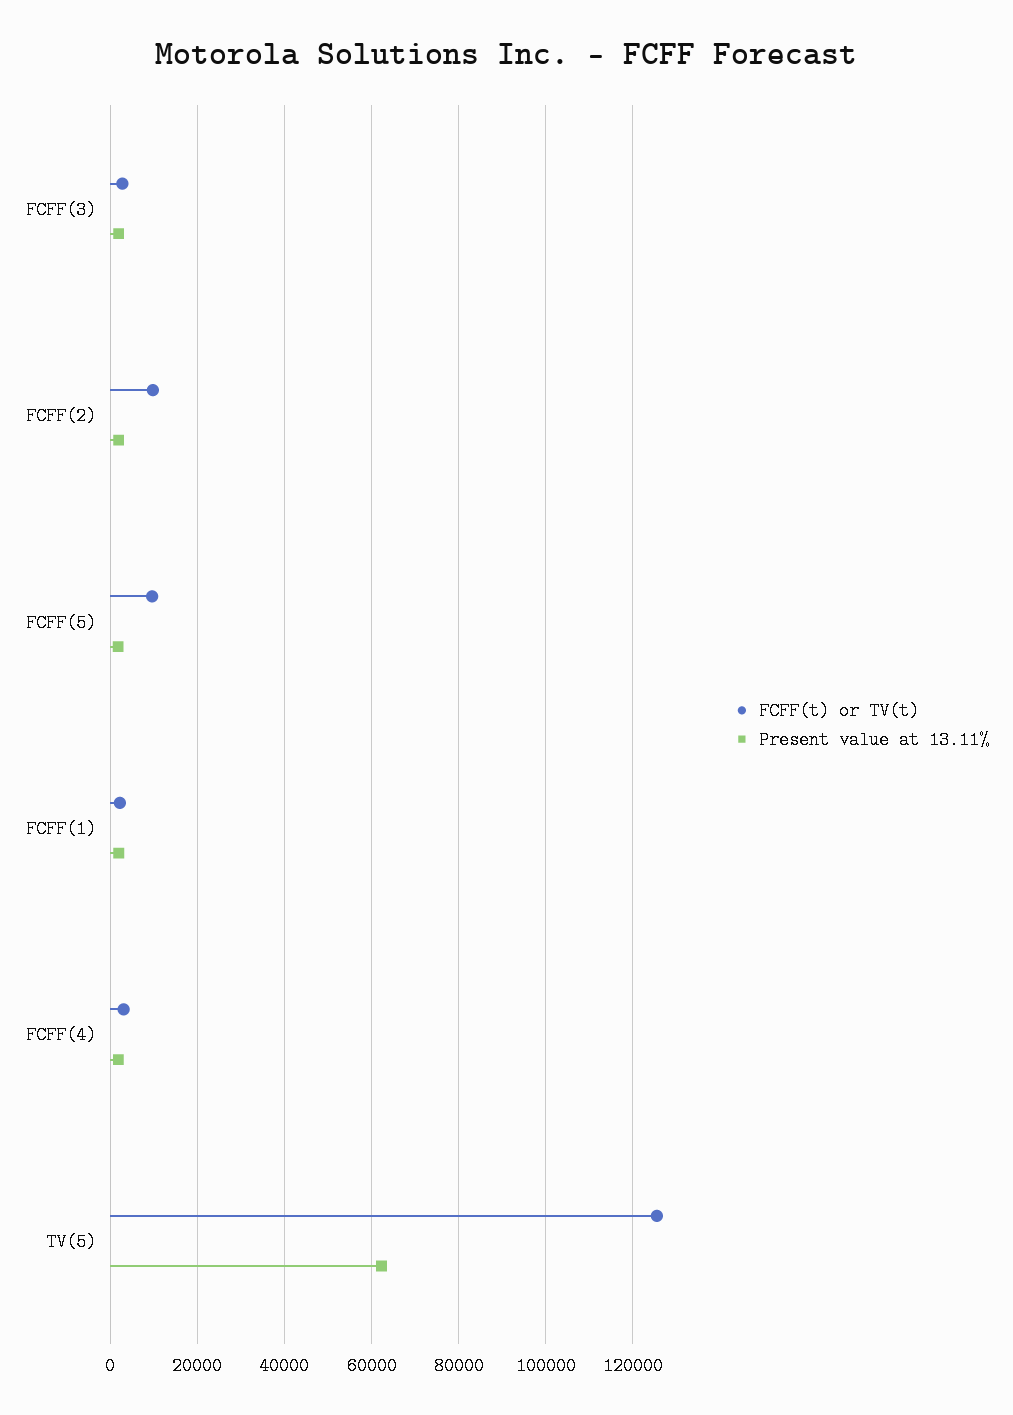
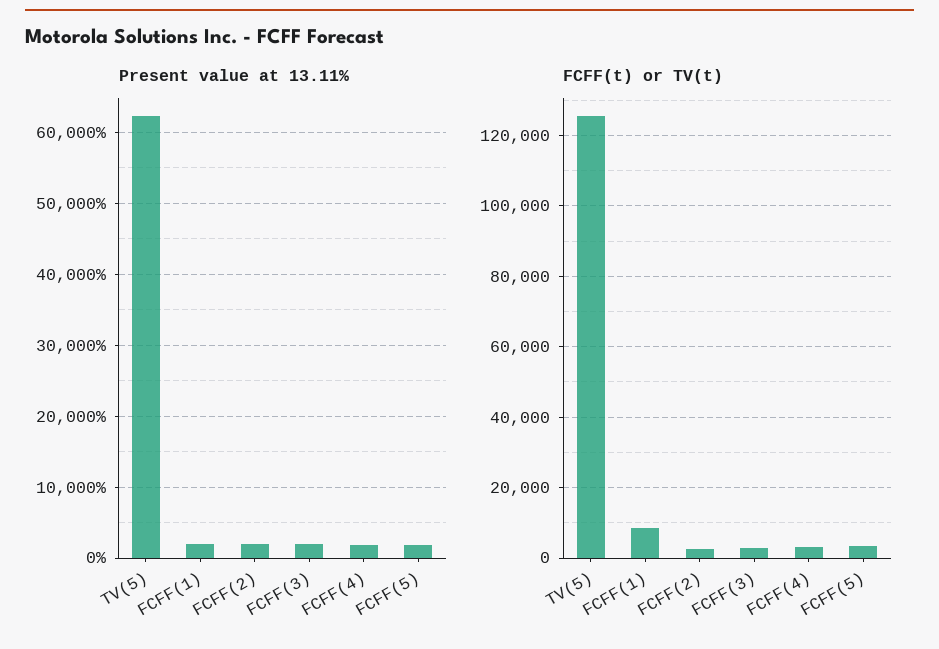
  {
    "FCFF(t) or TV(t)": {
      "FCFF(3)": 2000,
-     "FCFF(2)": 10000,
+     "FCFF(2)": 2000,
-     "FCFF(5)": 10000,
+     "FCFF(5)": 4000,
-     "FCFF(1)": 2000,
+     "FCFF(1)": 8000,
      "FCFF(4)": 4000,
      "TV(5)": 126000
    },
    "Present value at 13.11%": {
      "FCFF(3)": 2000,
      "FCFF(2)": 2000,
      "FCFF(5)": 2000,
      "FCFF(1)": 2000,
      "FCFF(4)": 2000,
      "TV(5)": 62000
    }
  }

